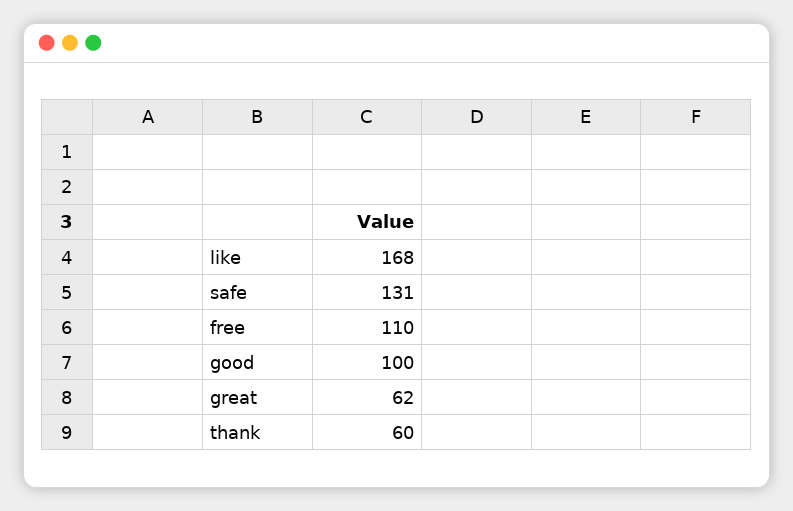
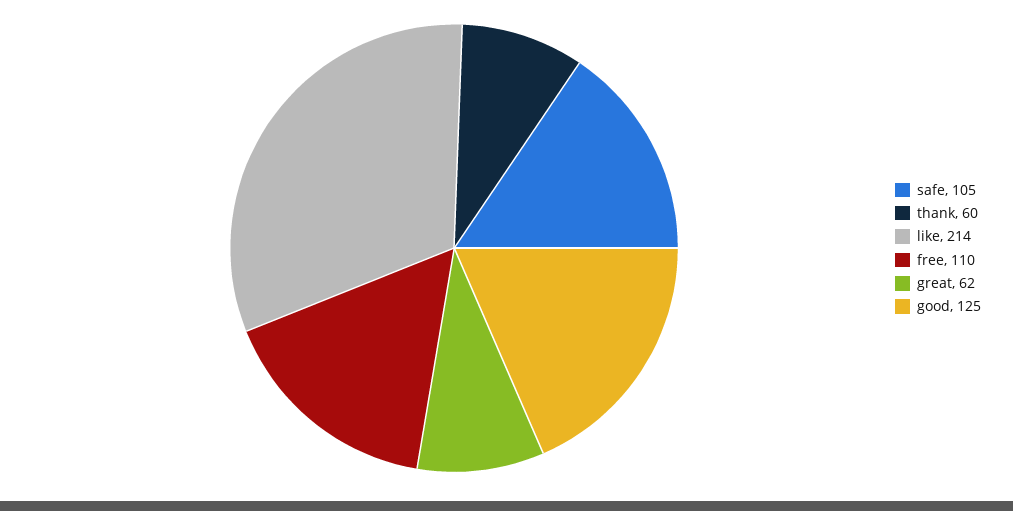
  {
-   "like": 168,
+   "like": 214,
-   "safe": 131,
+   "safe": 105,
    "free": 110,
-   "good": 100,
+   "good": 125,
    "great": 62,
    "thank": 60
  }

